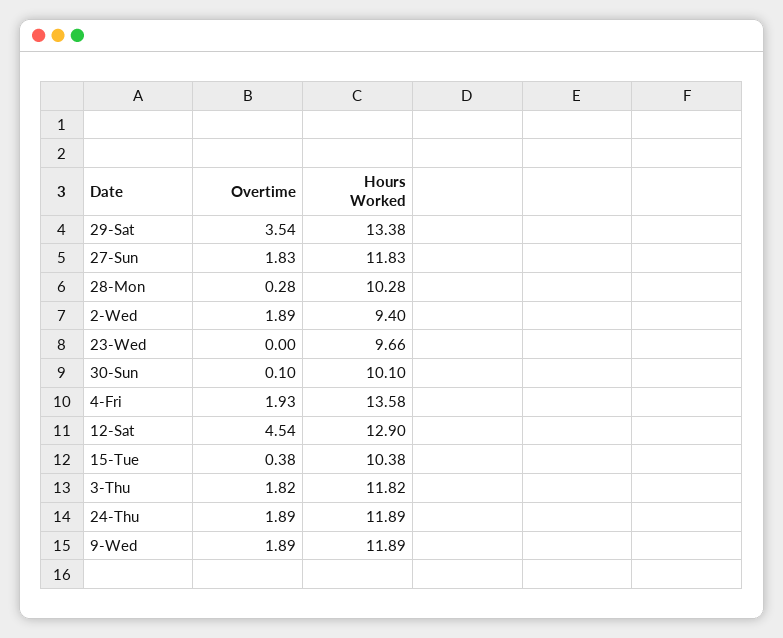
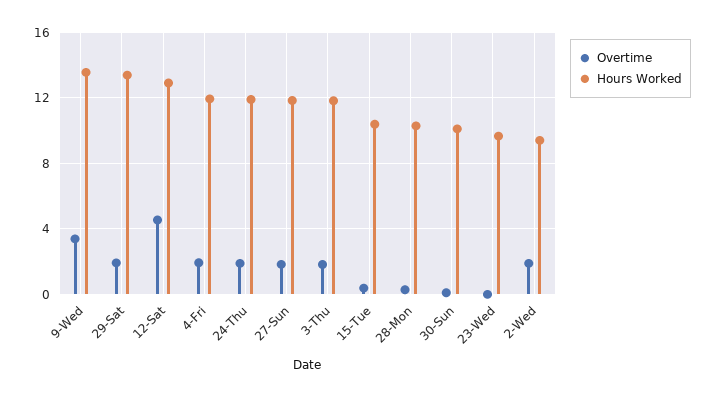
  {
    "Overtime": {
-     "29-Sat": 3.54,
+     "29-Sat": 2,
      "27-Sun": 1.83,
      "28-Mon": 0.28,
      "2-Wed": 1.89,
      "23-Wed": 0,
      "30-Sun": 0.1,
      "4-Fri": 1.93,
      "12-Sat": 4.54,
      "15-Tue": 0.38,
      "3-Thu": 1.82,
      "24-Thu": 1.89,
-     "9-Wed": 1.89
+     "9-Wed": 3.5
    },
    "Hours Worked": {
      "29-Sat": 13.38,
      "27-Sun": 11.83,
      "28-Mon": 10.28,
      "2-Wed": 9.4,
      "23-Wed": 9.66,
      "30-Sun": 10.1,
-     "4-Fri": 13.58,
+     "4-Fri": 12,
      "12-Sat": 12.9,
      "15-Tue": 10.38,
      "3-Thu": 11.82,
      "24-Thu": 11.89,
-     "9-Wed": 11.89
+     "9-Wed": 13.5
    }
  }

